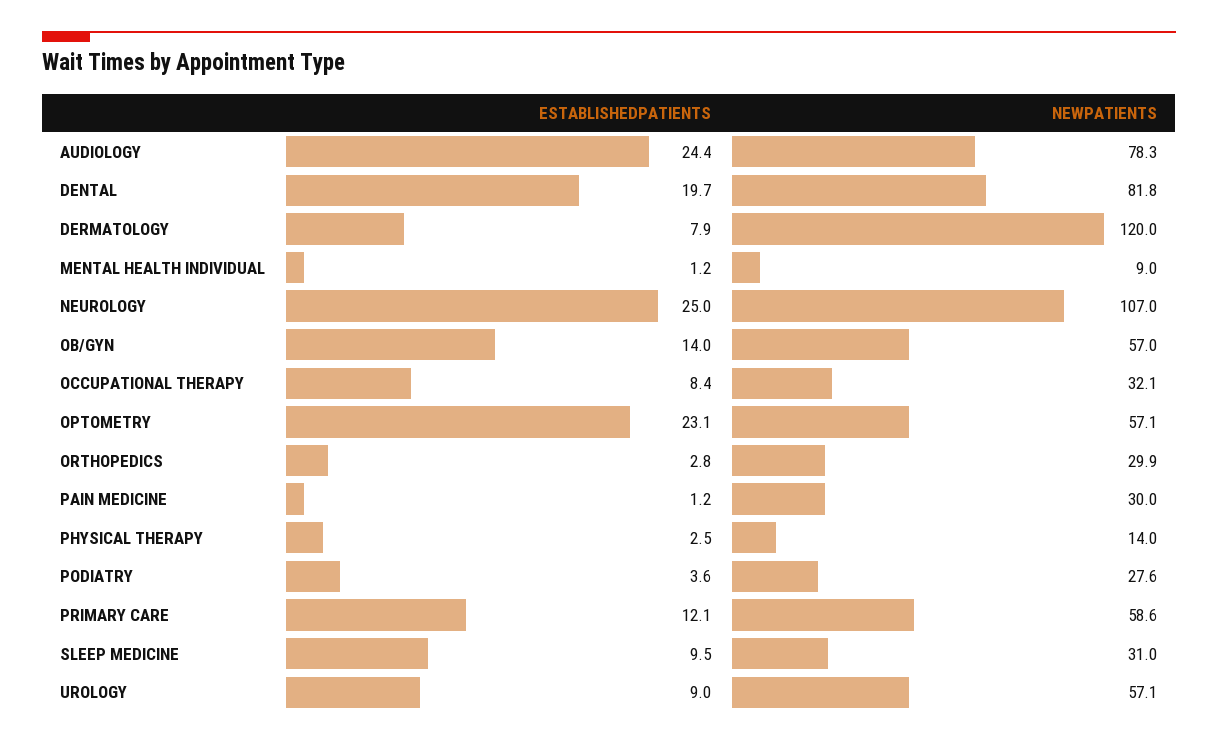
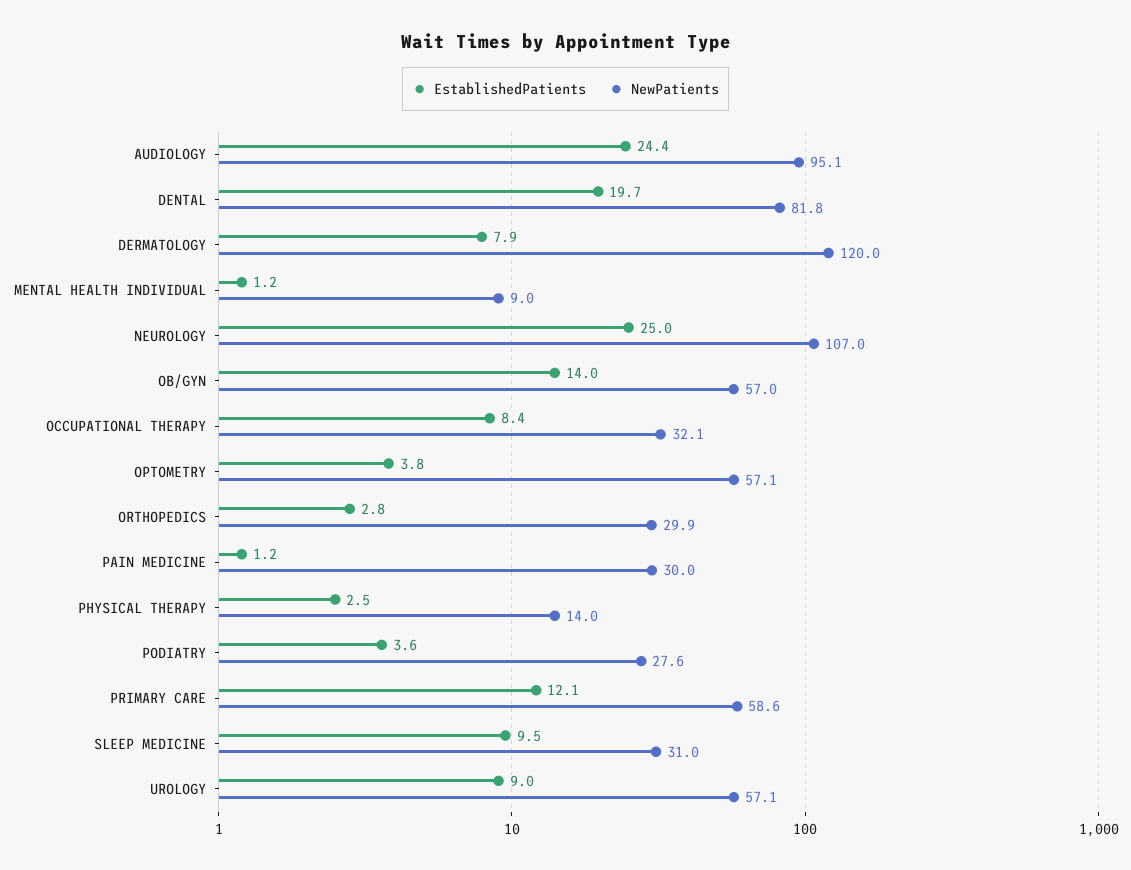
  {
    "ESTABLISHEDPATIENTS": {
      "AUDIOLOGY": 24.4,
      "DENTAL": 19.7,
      "DERMATOLOGY": 7.9,
      "MENTAL HEALTH INDIVIDUAL": 1.2,
      "NEUROLOGY": 25,
      "OB/GYN": 14,
      "OCCUPATIONAL THERAPY": 8.4,
-     "OPTOMETRY": 23.1,
+     "OPTOMETRY": 3.8,
      "ORTHOPEDICS": 2.8,
      "PAIN MEDICINE": 1.2,
      "PHYSICAL THERAPY": 2.5,
      "PODIATRY": 3.6,
      "PRIMARY CARE": 12.1,
      "SLEEP MEDICINE": 9.5,
      "UROLOGY": 9
    },
    "NEWPATIENTS": {
-     "AUDIOLOGY": 78.3,
+     "AUDIOLOGY": 95.1,
      "DENTAL": 81.8,
      "DERMATOLOGY": 120,
      "MENTAL HEALTH INDIVIDUAL": 9,
      "NEUROLOGY": 107,
      "OB/GYN": 57,
      "OCCUPATIONAL THERAPY": 32.1,
      "OPTOMETRY": 57.1,
      "ORTHOPEDICS": 29.9,
      "PAIN MEDICINE": 30,
      "PHYSICAL THERAPY": 14,
      "PODIATRY": 27.6,
      "PRIMARY CARE": 58.6,
      "SLEEP MEDICINE": 31,
      "UROLOGY": 57.1
    }
  }

